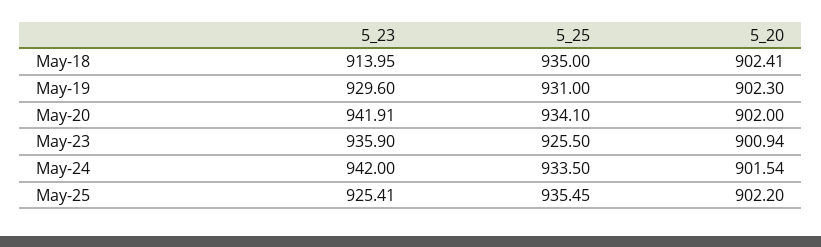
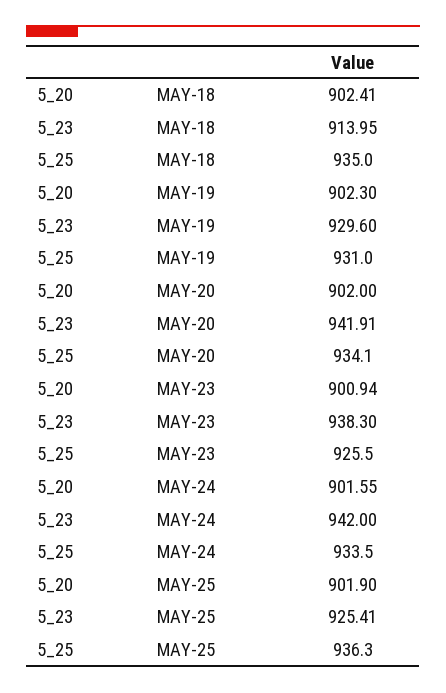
  {
    "5_23": {
      "May-18": 913.95,
      "May-19": 929.6,
      "May-20": 941.91,
-     "May-23": 935.9,
+     "May-23": 938.3,
      "May-24": 942,
      "May-25": 925.41
    },
    "5_25": {
      "May-18": 935,
      "May-19": 931,
      "May-20": 934.1,
      "May-23": 925.5,
      "May-24": 933.5,
-     "May-25": 935.45
+     "May-25": 936.3
    },
    "5_20": {
      "May-18": 902.41,
      "May-19": 902.3,
      "May-20": 902,
      "May-23": 900.94,
-     "May-24": 901.54,
+     "May-24": 901.55,
-     "May-25": 902.2
+     "May-25": 901.9
    }
  }

